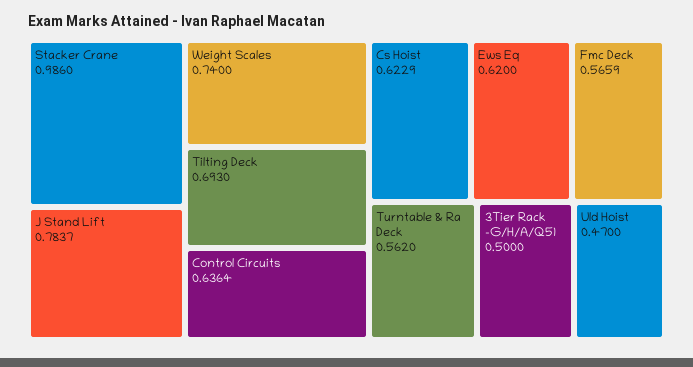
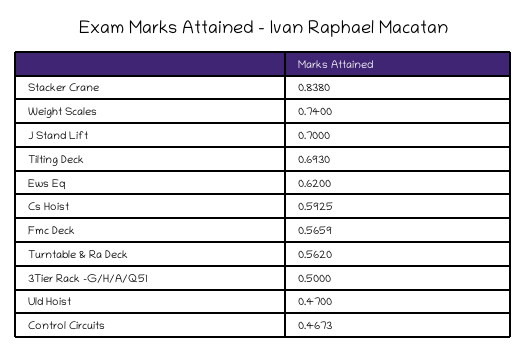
  {
-   "Stacker Crane": 0.986,
+   "Stacker Crane": 0.838,
-   "J Stand Lift": 0.7837,
+   "J Stand Lift": 0.7,
    "Weight Scales": 0.74,
    "Tilting Deck": 0.693,
-   "Control Circuits": 0.6364,
+   "Control Circuits": 0.4673,
-   "Cs Hoist": 0.6229,
+   "Cs Hoist": 0.5925,
    "Ews Eq": 0.62,
    "Fmc Deck": 0.5659,
    "Turntable & Ra Deck": 0.562,
    "3Tier Rack -G/H/A/Q51": 0.5,
    "Uld Hoist": 0.47
  }

